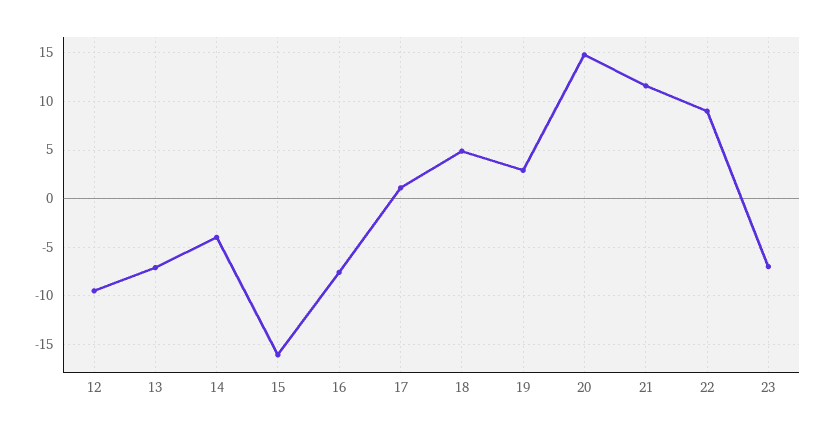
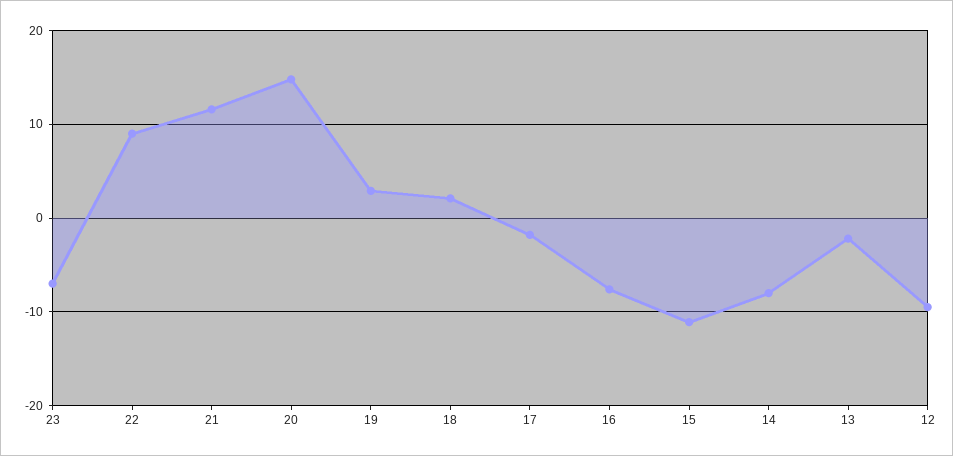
  {
    "12": -10,
-   "13": -7,
+   "13": -2,
-   "14": -4,
+   "14": -8,
-   "15": -16,
+   "15": -11,
    "16": -8,
-   "17": 1,
+   "17": -2,
-   "18": 5,
+   "18": 2,
    "19": 3,
    "20": 15,
    "21": 12,
    "22": 9,
    "23": -7
  }

